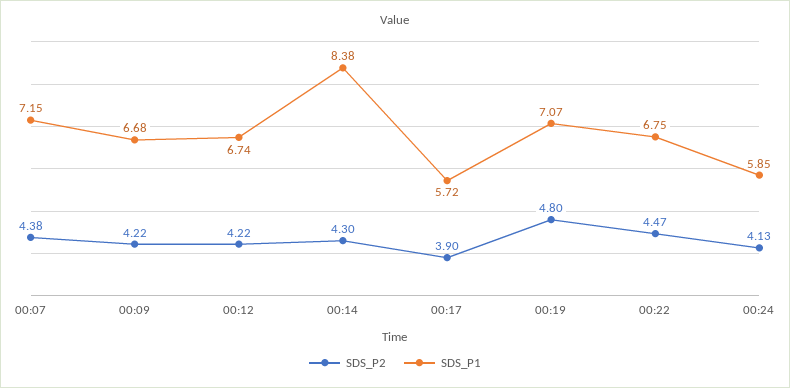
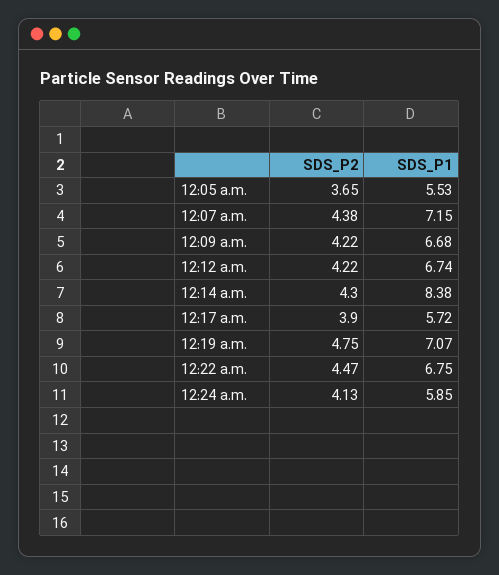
  {
    "SDS_P2": {
      "00:07": 4.38,
      "00:09": 4.22,
      "00:12": 4.22,
      "00:14": 4.3,
      "00:17": 3.9,
-     "00:19": 4.8,
+     "00:19": 4.75,
      "00:22": 4.47,
-     "00:24": 4.13
+     "00:24": 4.13,
+     "12:05 a.m.": 3.65
    },
    "SDS_P1": {
      "00:07": 7.15,
      "00:09": 6.68,
      "00:12": 6.74,
      "00:14": 8.38,
      "00:17": 5.72,
      "00:19": 7.07,
      "00:22": 6.75,
-     "00:24": 5.85
+     "00:24": 5.85,
+     "12:05 a.m.": 5.53
    }
  }

